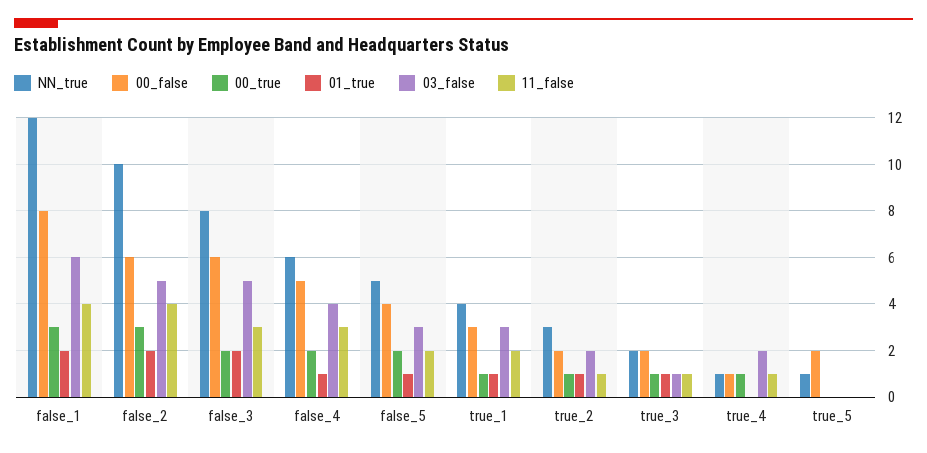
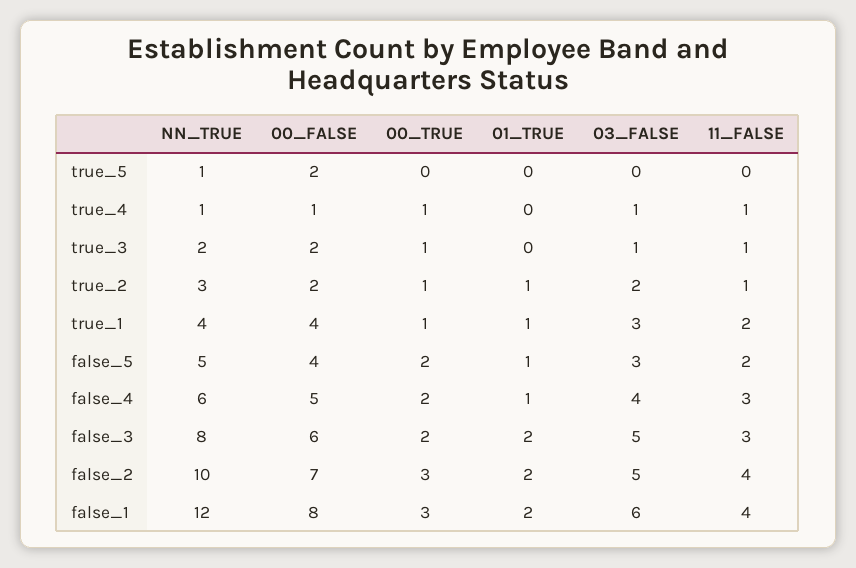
  {
    "NN_true": {
      "false_1": 12,
      "false_2": 10,
      "false_3": 8,
      "false_4": 6,
      "false_5": 5,
      "true_1": 4,
      "true_2": 3,
      "true_3": 2,
      "true_4": 1,
      "true_5": 1
    },
    "00_false": {
      "false_1": 8,
-     "false_2": 6,
+     "false_2": 7,
      "false_3": 6,
      "false_4": 5,
      "false_5": 4,
-     "true_1": 3,
+     "true_1": 4,
      "true_2": 2,
      "true_3": 2,
      "true_4": 1,
      "true_5": 2
    },
    "00_true": {
      "false_1": 3,
      "false_2": 3,
      "false_3": 2,
      "false_4": 2,
      "false_5": 2,
      "true_1": 1,
      "true_2": 1,
      "true_3": 1,
      "true_4": 1,
      "true_5": 0
    },
    "01_true": {
      "false_1": 2,
      "false_2": 2,
      "false_3": 2,
      "false_4": 1,
      "false_5": 1,
      "true_1": 1,
      "true_2": 1,
-     "true_3": 1,
+     "true_3": 0,
      "true_4": 0,
      "true_5": 0
    },
    "03_false": {
      "false_1": 6,
      "false_2": 5,
      "false_3": 5,
      "false_4": 4,
      "false_5": 3,
      "true_1": 3,
      "true_2": 2,
      "true_3": 1,
-     "true_4": 2,
+     "true_4": 1,
      "true_5": 0
    },
    "11_false": {
      "false_1": 4,
      "false_2": 4,
      "false_3": 3,
      "false_4": 3,
      "false_5": 2,
      "true_1": 2,
      "true_2": 1,
      "true_3": 1,
      "true_4": 1,
      "true_5": 0
    }
  }

